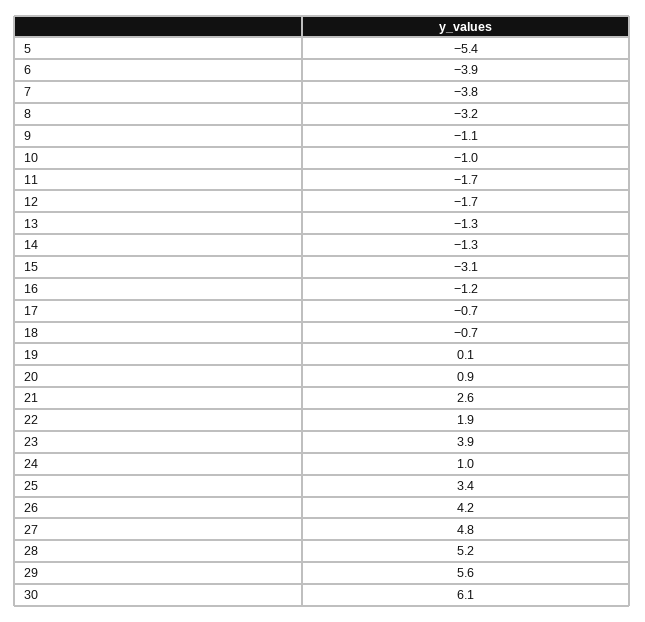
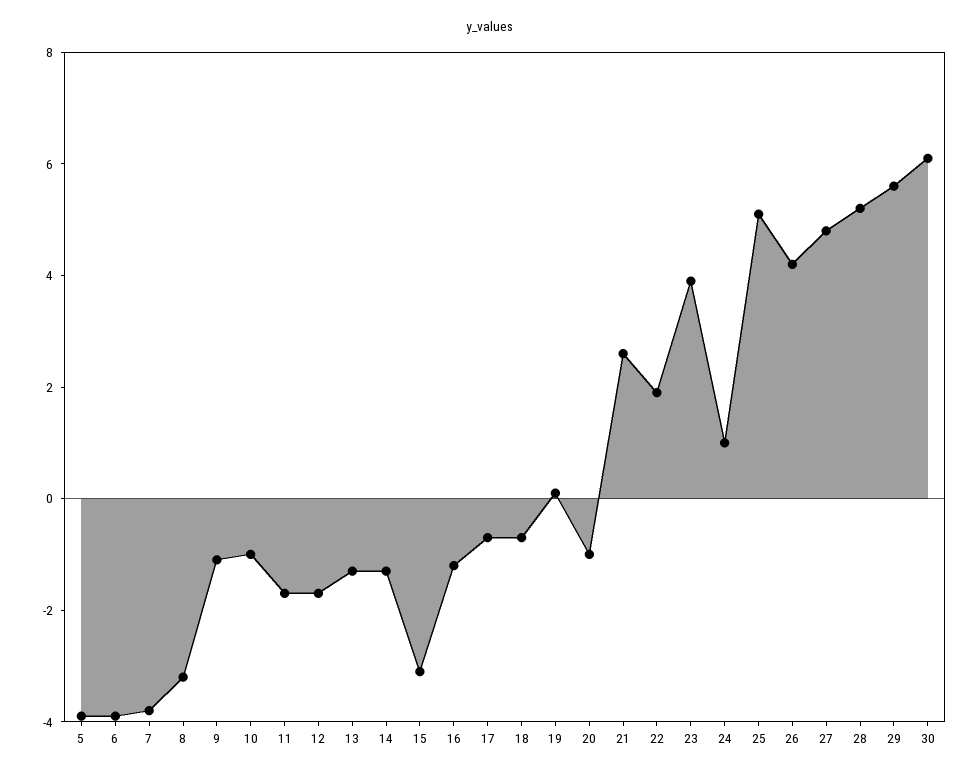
  {
-   "5": -5.4,
+   "5": -4,
    "6": -3.9,
    "7": -3.8,
    "8": -3.2,
    "9": -1.1,
    "10": -1,
    "11": -1.7,
    "12": -1.7,
    "13": -1.3,
    "14": -1.3,
    "15": -3.1,
    "16": -1.2,
    "17": -0.7,
    "18": -0.7,
    "19": 0.1,
-   "20": 0.9,
+   "20": -1,
    "21": 2.6,
    "22": 1.9,
    "23": 3.9,
    "24": 1,
-   "25": 3.4,
+   "25": 5,
    "26": 4.2,
    "27": 4.8,
    "28": 5.2,
    "29": 5.6,
    "30": 6.1
  }

